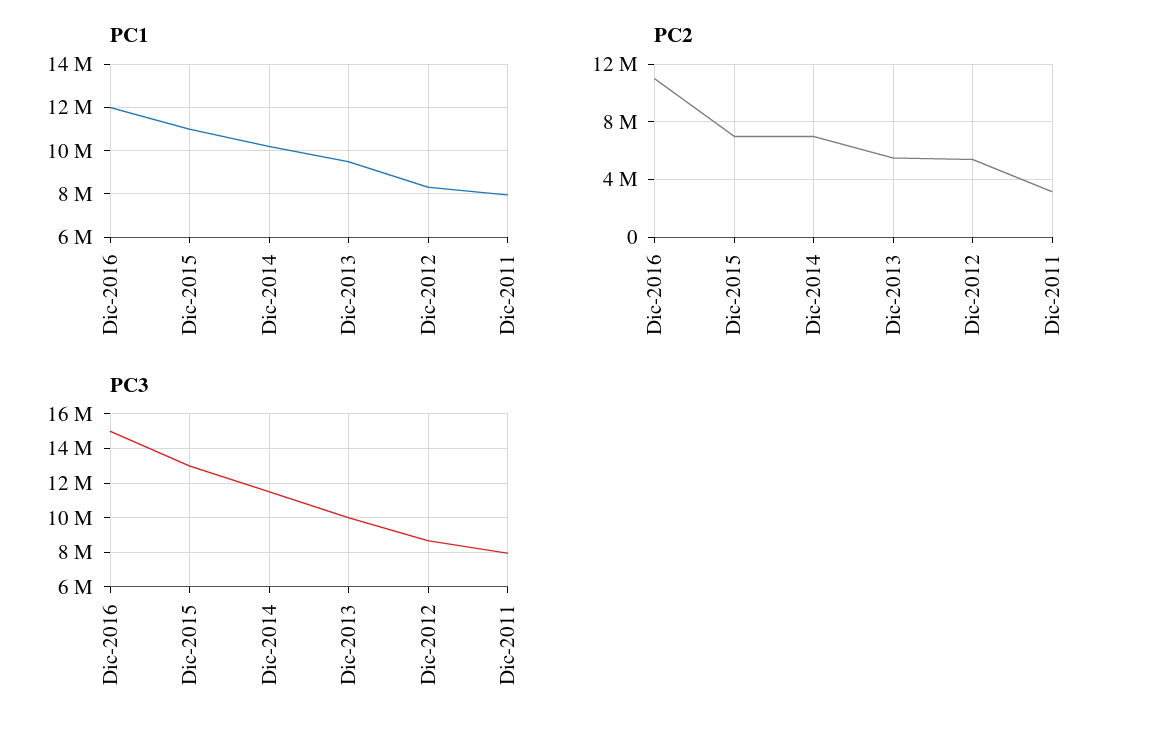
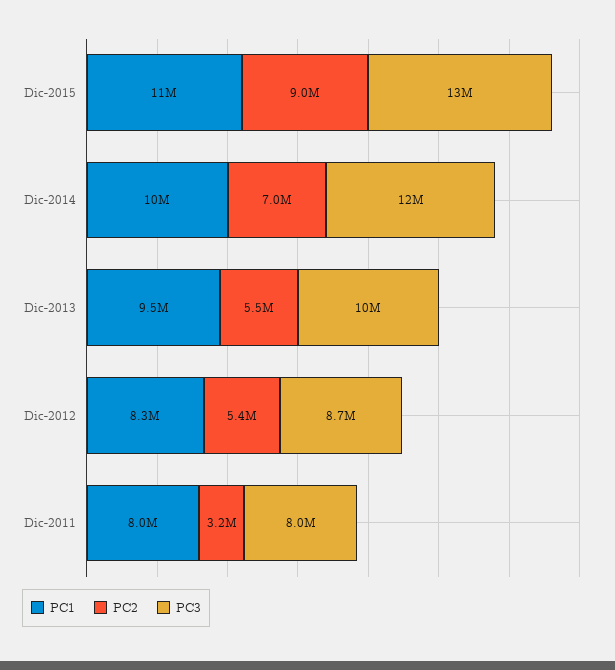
  {
    "PC1": {
-     "Dic-2016": 12000000,
      "Dic-2015": 11000000,
      "Dic-2014": 10000000,
      "Dic-2013": 9500000,
      "Dic-2012": 8300000,
      "Dic-2011": 8000000
    },
    "PC2": {
-     "Dic-2016": 11000000,
-     "Dic-2015": 7000000,
+     "Dic-2015": 9000000,
      "Dic-2014": 7000000,
      "Dic-2013": 5500000,
      "Dic-2012": 5400000,
      "Dic-2011": 3200000
    },
    "PC3": {
-     "Dic-2016": 15000000,
      "Dic-2015": 13000000,
      "Dic-2014": 12000000,
      "Dic-2013": 10000000,
      "Dic-2012": 8700000,
      "Dic-2011": 8000000
    }
  }

